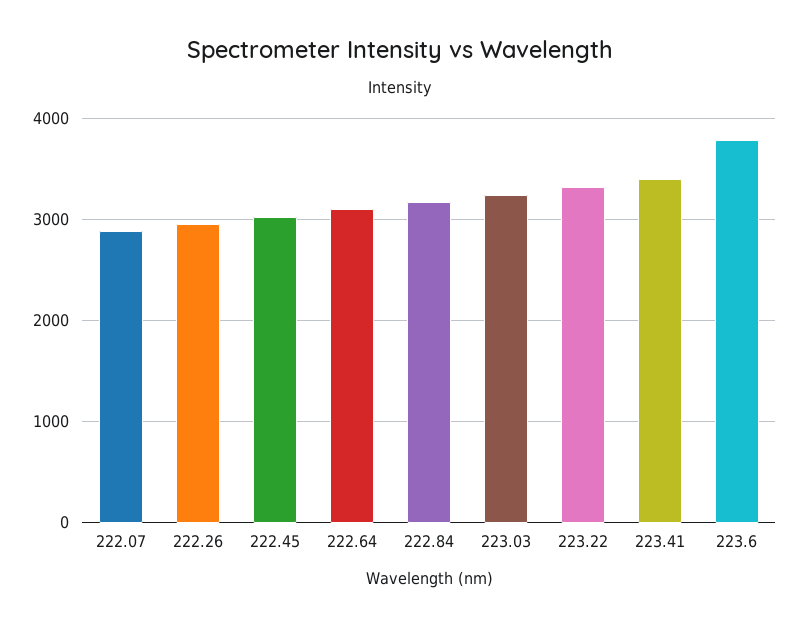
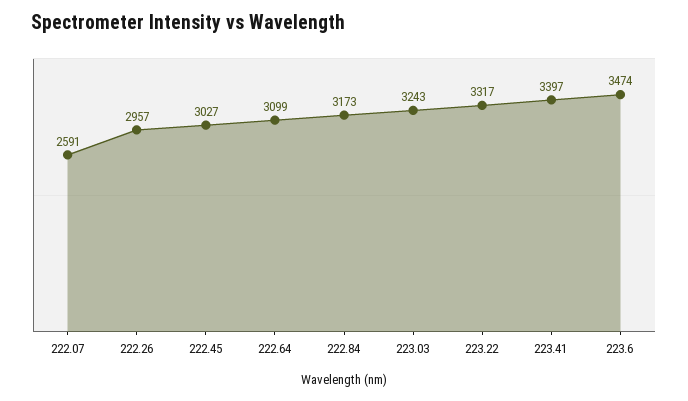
  {
-   "222.07": 2900,
+   "222.07": 2591,
    "222.26": 2957,
    "222.45": 3027,
    "222.64": 3099,
    "222.84": 3173,
    "223.03": 3243,
    "223.22": 3317,
    "223.41": 3397,
-   "223.6": 3800
+   "223.6": 3474
  }

